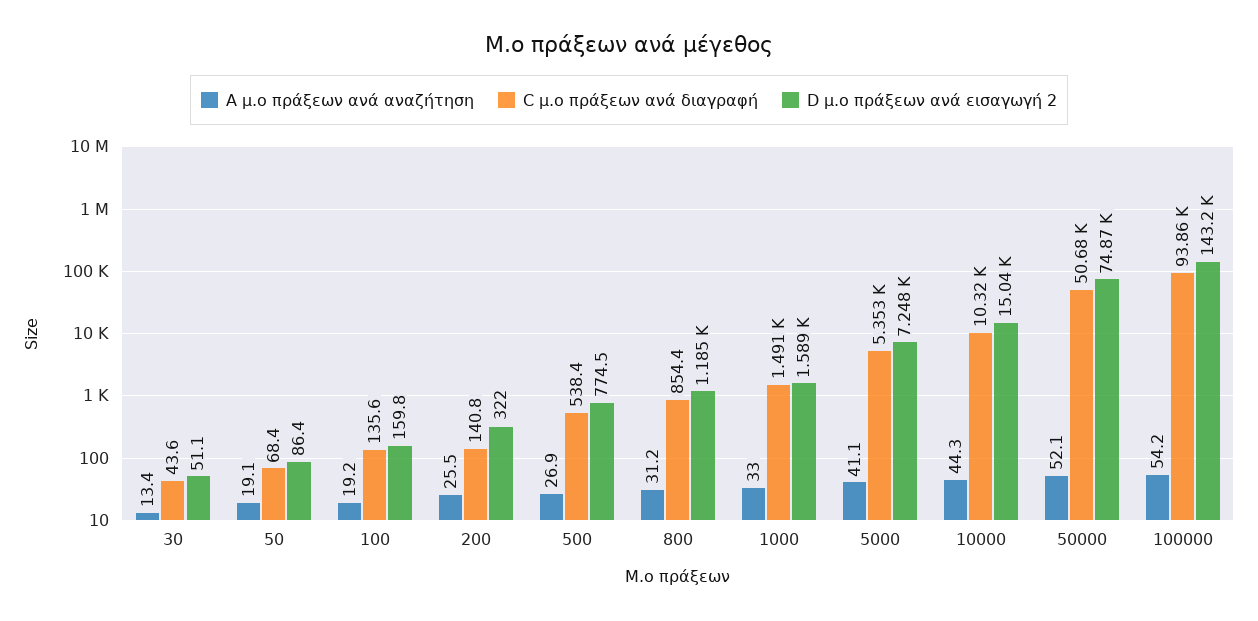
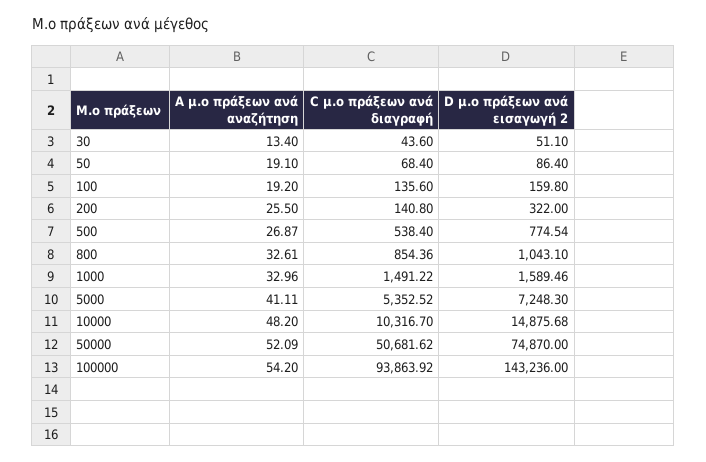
  {
    "A μ.ο πράξεων ανά αναζήτηση": {
      "30": 13.4,
      "50": 19.1,
      "100": 19.2,
      "200": 25.5,
      "500": 26.87,
-     "800": 31.2,
+     "800": 32.61,
      "1000": 32.96,
      "5000": 41.11,
-     "10000": 44.3,
+     "10000": 48.2,
      "50000": 52.09,
      "100000": 54.2
    },
    "C μ.ο πράξεων ανά διαγραφή": {
      "30": 43.6,
      "50": 68.4,
      "100": 135.6,
      "200": 140.8,
      "500": 538.4,
      "800": 854.36,
      "1000": 1491.22,
      "5000": 5352.52,
      "10000": 10316.7,
      "50000": 50681.62,
      "100000": 93863.92
    },
    "D μ.ο πράξεων ανά εισαγωγή 2": {
      "30": 51.1,
      "50": 86.4,
      "100": 159.8,
      "200": 322,
      "500": 774.54,
-     "800": 1185,
+     "800": 1043.1,
      "1000": 1589.46,
      "5000": 7248.3,
-     "10000": 15040,
+     "10000": 14875.68,
      "50000": 74870,
      "100000": 143236
    }
  }

